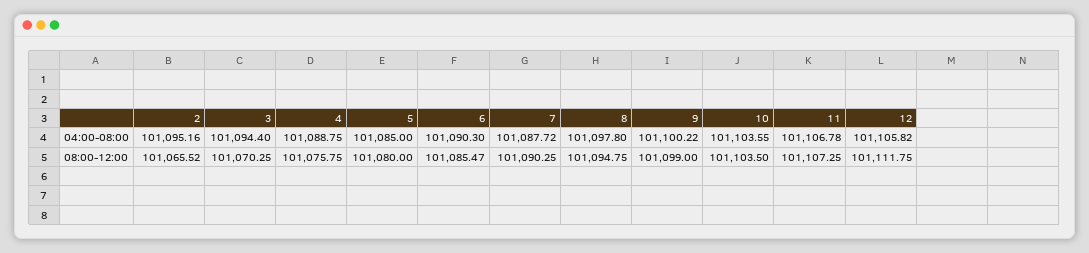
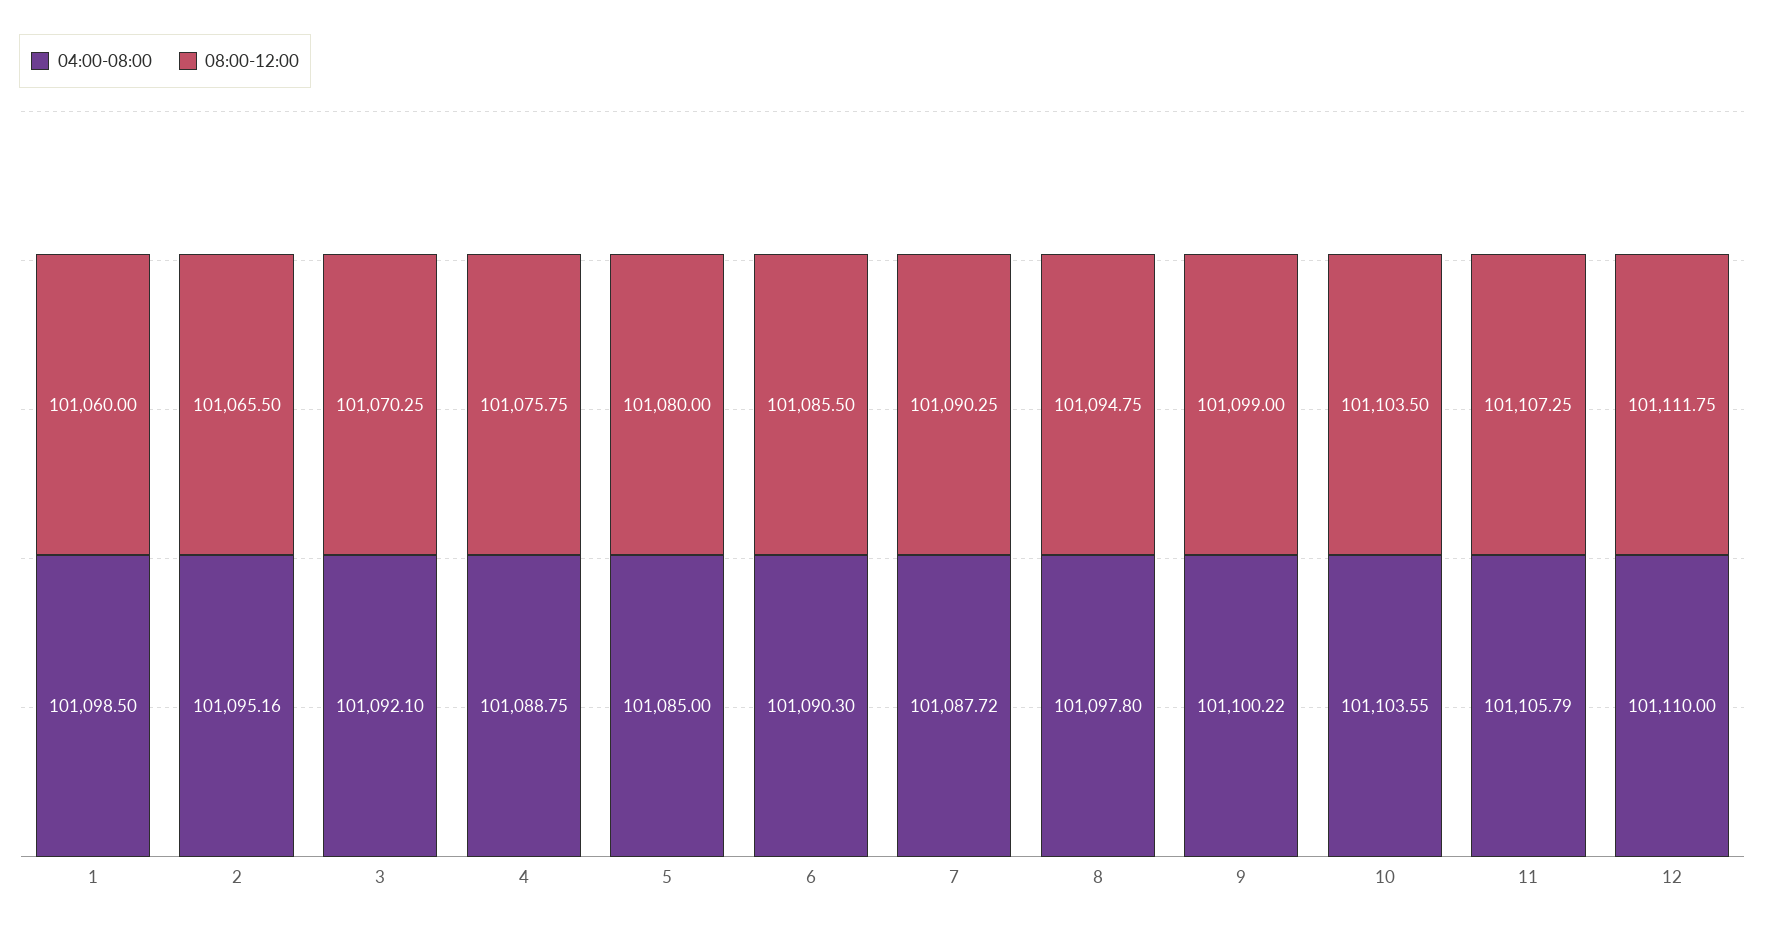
  {
    "04:00-08:00": {
      "2": 101095.16,
-     "3": 101094.4,
+     "3": 101092.1,
      "4": 101088.75,
      "5": 101085,
      "6": 101090.3,
      "7": 101087.72,
      "8": 101097.8,
      "9": 101100.22,
      "10": 101103.55,
-     "11": 101106.78,
+     "11": 101105.79,
-     "12": 101105.82
+     "12": 101110,
+     "1": 101098.5
    },
    "08:00-12:00": {
-     "2": 101065.52,
+     "2": 101065.5,
      "3": 101070.25,
      "4": 101075.75,
      "5": 101080,
-     "6": 101085.47,
+     "6": 101085.5,
      "7": 101090.25,
      "8": 101094.75,
      "9": 101099,
      "10": 101103.5,
      "11": 101107.25,
-     "12": 101111.75
+     "12": 101111.75,
+     "1": 101060
    }
  }

